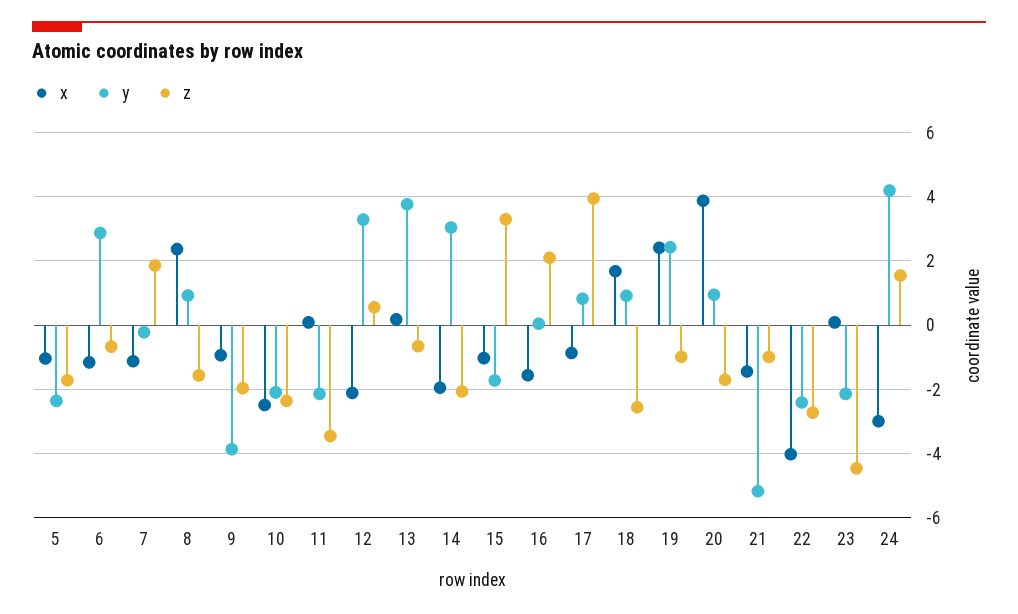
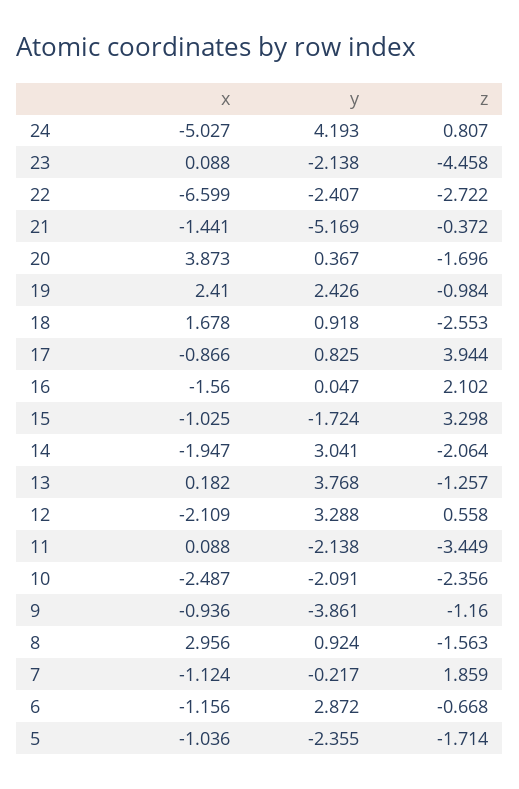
  {
    "x": {
      "5": -1.036,
      "6": -1.156,
      "7": -1.124,
-     "8": 2.4,
+     "8": 2.956,
      "9": -0.936,
      "10": -2.487,
      "11": 0.088,
      "12": -2.109,
      "13": 0.182,
      "14": -1.947,
      "15": -1.025,
      "16": -1.56,
      "17": -0.866,
      "18": 1.678,
      "19": 2.41,
      "20": 3.873,
      "21": -1.441,
-     "22": -4,
+     "22": -6.599,
      "23": 0.088,
-     "24": -3
+     "24": -5.027
    },
    "y": {
      "5": -2.355,
      "6": 2.872,
      "7": -0.217,
      "8": 0.924,
      "9": -3.861,
      "10": -2.091,
      "11": -2.138,
      "12": 3.288,
      "13": 3.768,
      "14": 3.041,
      "15": -1.724,
      "16": 0.047,
      "17": 0.825,
      "18": 0.918,
      "19": 2.426,
-     "20": 1,
+     "20": 0.367,
      "21": -5.169,
      "22": -2.407,
      "23": -2.138,
      "24": 4.193
    },
    "z": {
      "5": -1.714,
      "6": -0.668,
      "7": 1.859,
      "8": -1.563,
-     "9": -2,
+     "9": -1.16,
      "10": -2.356,
      "11": -3.449,
      "12": 0.558,
-     "13": -0.6,
+     "13": -1.257,
      "14": -2.064,
      "15": 3.298,
      "16": 2.102,
      "17": 3.944,
      "18": -2.553,
      "19": -0.984,
      "20": -1.696,
-     "21": -1,
+     "21": -0.372,
      "22": -2.722,
      "23": -4.458,
-     "24": 1.6
+     "24": 0.807
    }
  }

